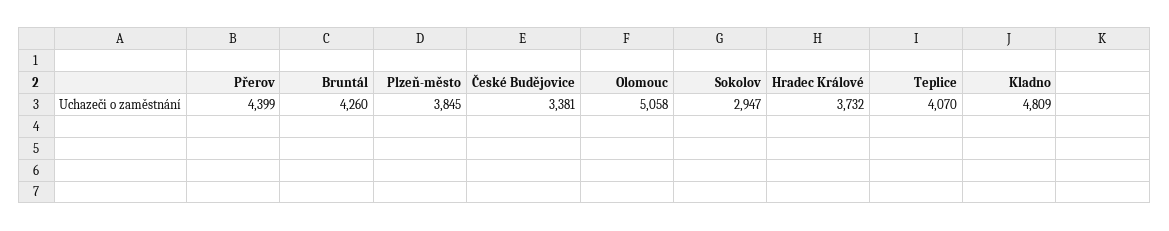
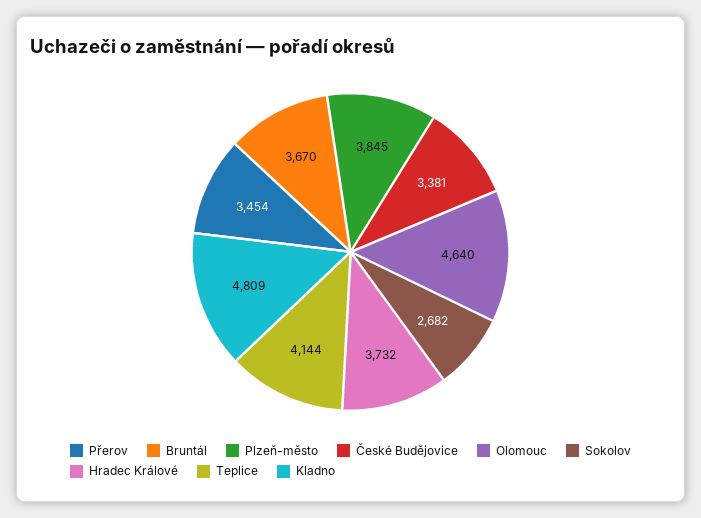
  {
-   "Přerov": 4399,
+   "Přerov": 3454,
-   "Bruntál": 4260,
+   "Bruntál": 3670,
    "Plzeň-město": 3845,
    "České Budějovice": 3381,
-   "Olomouc": 5058,
+   "Olomouc": 4640,
-   "Sokolov": 2947,
+   "Sokolov": 2682,
    "Hradec Králové": 3732,
-   "Teplice": 4070,
+   "Teplice": 4144,
    "Kladno": 4809
  }

